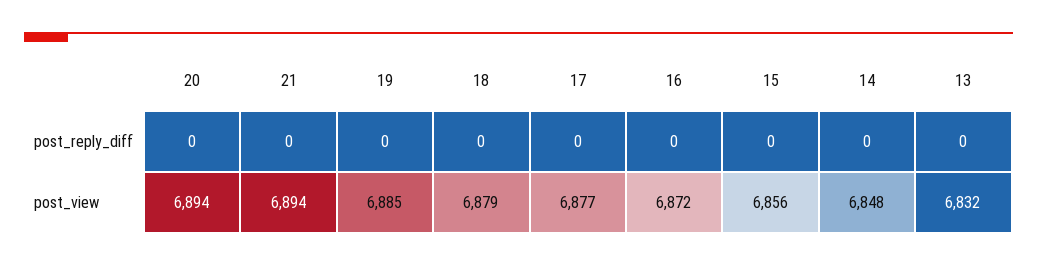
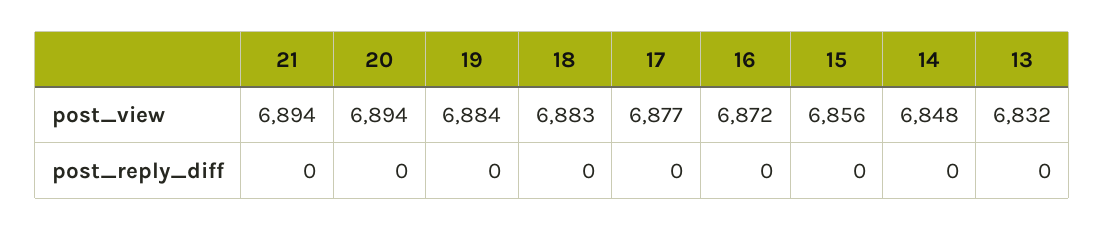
  {
    "20": {
      "post_reply_diff": 0,
      "post_view": 6894
    },
    "21": {
      "post_reply_diff": 0,
      "post_view": 6894
    },
    "19": {
      "post_reply_diff": 0,
-     "post_view": 6885
+     "post_view": 6884
    },
    "18": {
      "post_reply_diff": 0,
-     "post_view": 6879
+     "post_view": 6883
    },
    "17": {
      "post_reply_diff": 0,
      "post_view": 6877
    },
    "16": {
      "post_reply_diff": 0,
      "post_view": 6872
    },
    "15": {
      "post_reply_diff": 0,
      "post_view": 6856
    },
    "14": {
      "post_reply_diff": 0,
      "post_view": 6848
    },
    "13": {
      "post_reply_diff": 0,
      "post_view": 6832
    }
  }

